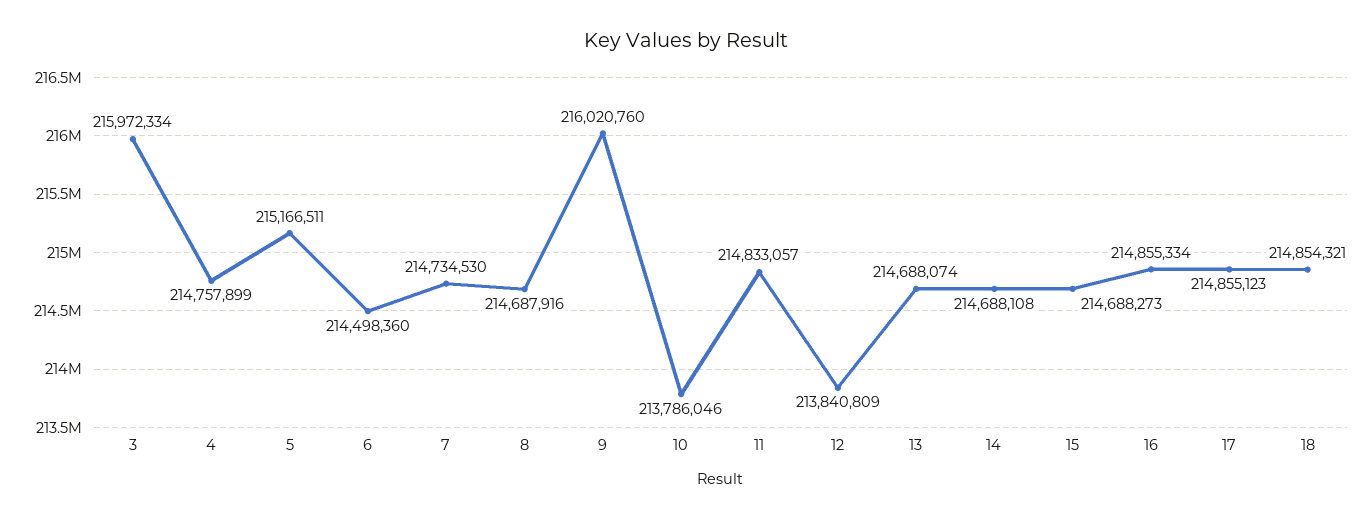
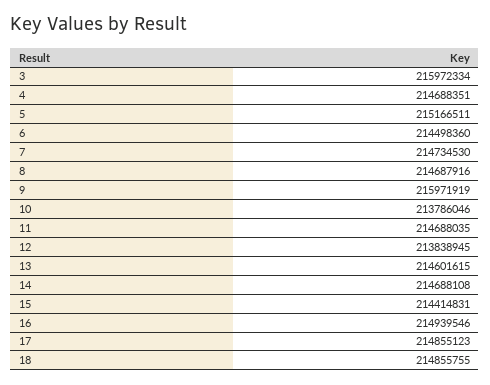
  {
    "3": 215972334,
-   "4": 214757899,
+   "4": 214688351,
    "5": 215166511,
    "6": 214498360,
    "7": 214734530,
    "8": 214687916,
-   "9": 216020760,
+   "9": 215971919,
    "10": 213786046,
-   "11": 214833057,
+   "11": 214688035,
-   "12": 213840809,
+   "12": 213838945,
-   "13": 214688074,
+   "13": 214601615,
    "14": 214688108,
-   "15": 214688273,
+   "15": 214414831,
-   "16": 214855334,
+   "16": 214939546,
    "17": 214855123,
-   "18": 214854321
+   "18": 214855755
  }

